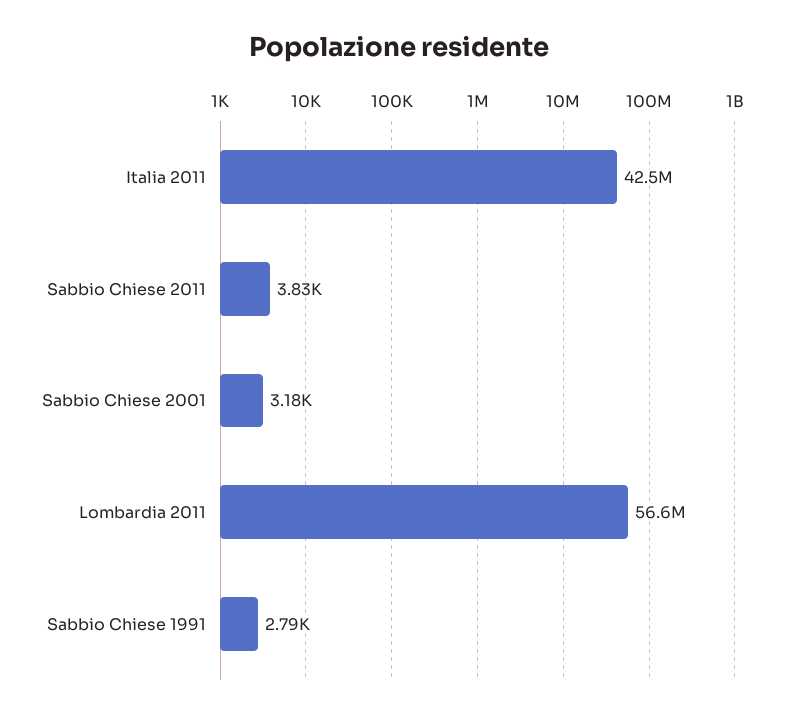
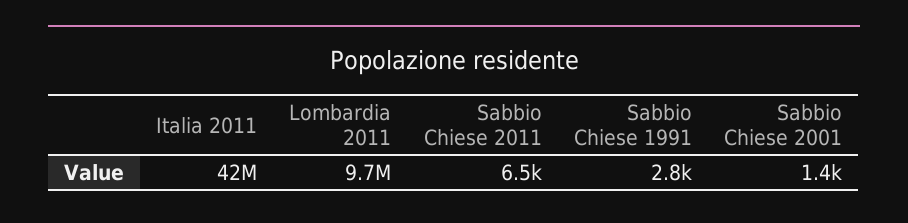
  {
    "Italia 2011": 42500000,
-   "Sabbio Chiese 2011": 3830,
+   "Sabbio Chiese 2011": 6500,
-   "Sabbio Chiese 2001": 3180,
+   "Sabbio Chiese 2001": 1400,
-   "Lombardia 2011": 56600000,
+   "Lombardia 2011": 9700000,
    "Sabbio Chiese 1991": 2790
  }

